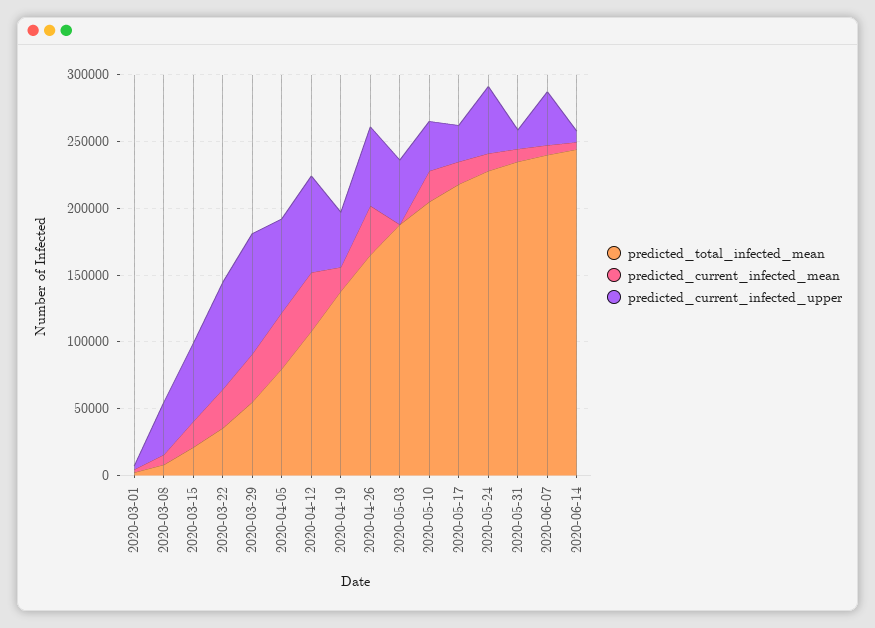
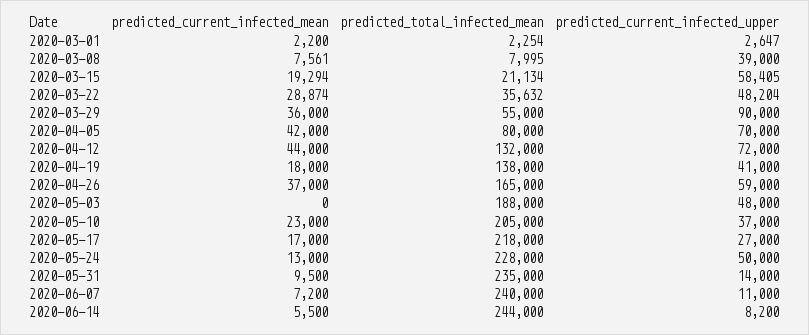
  {
    "predicted_total_infected_mean": {
      "2020-03-01": 2254,
      "2020-03-08": 7995,
      "2020-03-15": 21134,
      "2020-03-22": 35632,
      "2020-03-29": 55000,
      "2020-04-05": 80000,
-     "2020-04-12": 110000,
+     "2020-04-12": 132000,
      "2020-04-19": 138000,
      "2020-04-26": 165000,
      "2020-05-03": 188000,
      "2020-05-10": 205000,
      "2020-05-17": 218000,
      "2020-05-24": 228000,
      "2020-05-31": 235000,
      "2020-06-07": 240000,
      "2020-06-14": 244000
    },
    "predicted_current_infected_mean": {
      "2020-03-01": 2200,
      "2020-03-08": 7561,
      "2020-03-15": 19294,
      "2020-03-22": 28874,
      "2020-03-29": 36000,
      "2020-04-05": 42000,
      "2020-04-12": 44000,
      "2020-04-19": 18000,
      "2020-04-26": 37000,
      "2020-05-03": 0,
      "2020-05-10": 23000,
      "2020-05-17": 17000,
      "2020-05-24": 13000,
      "2020-05-31": 9500,
      "2020-06-07": 7200,
      "2020-06-14": 5500
    },
    "predicted_current_infected_upper": {
      "2020-03-01": 2647,
      "2020-03-08": 39000,
      "2020-03-15": 58405,
-     "2020-03-22": 80000,
+     "2020-03-22": 48204,
      "2020-03-29": 90000,
      "2020-04-05": 70000,
      "2020-04-12": 72000,
      "2020-04-19": 41000,
      "2020-04-26": 59000,
      "2020-05-03": 48000,
      "2020-05-10": 37000,
      "2020-05-17": 27000,
      "2020-05-24": 50000,
      "2020-05-31": 14000,
-     "2020-06-07": 40000,
+     "2020-06-07": 11000,
      "2020-06-14": 8200
    }
  }

